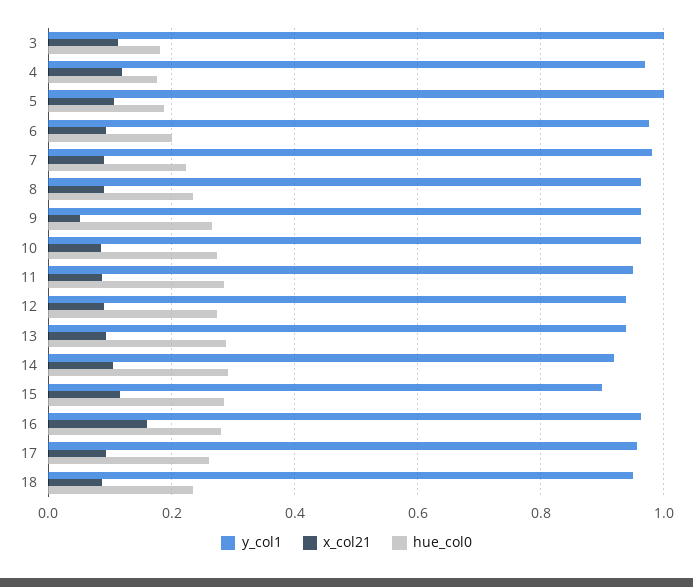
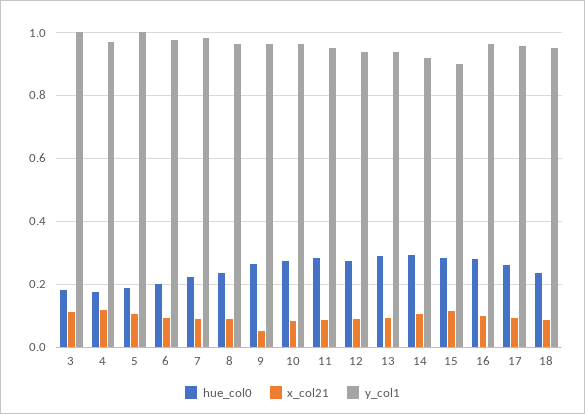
  {
    "y_col1": {
      "3": 1,
      "4": 0.96,
      "5": 1,
      "6": 0.98,
      "7": 0.98,
      "8": 0.96,
      "9": 0.96,
      "10": 0.96,
      "11": 0.96,
      "12": 0.94,
      "13": 0.94,
      "14": 0.92,
      "15": 0.9,
      "16": 0.96,
      "17": 0.96,
      "18": 0.96
    },
    "x_col21": {
      "3": 0.12,
      "4": 0.12,
      "5": 0.1,
      "6": 0.1,
      "7": 0.1,
      "8": 0.1,
      "9": 0.06,
      "10": 0.08,
      "11": 0.08,
      "12": 0.1,
      "13": 0.1,
      "14": 0.1,
      "15": 0.12,
-     "16": 0.16,
+     "16": 0.1,
      "17": 0.1,
      "18": 0.08
    },
    "hue_col0": {
      "3": 0.18,
      "4": 0.18,
      "5": 0.18,
      "6": 0.2,
      "7": 0.22,
      "8": 0.24,
      "9": 0.26,
      "10": 0.28,
      "11": 0.28,
      "12": 0.28,
      "13": 0.28,
      "14": 0.3,
      "15": 0.28,
      "16": 0.28,
      "17": 0.26,
      "18": 0.24
    }
  }

